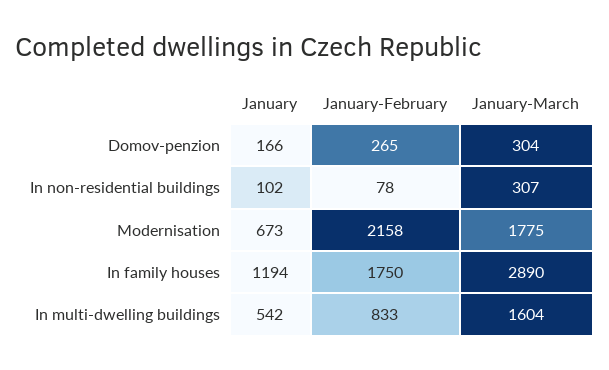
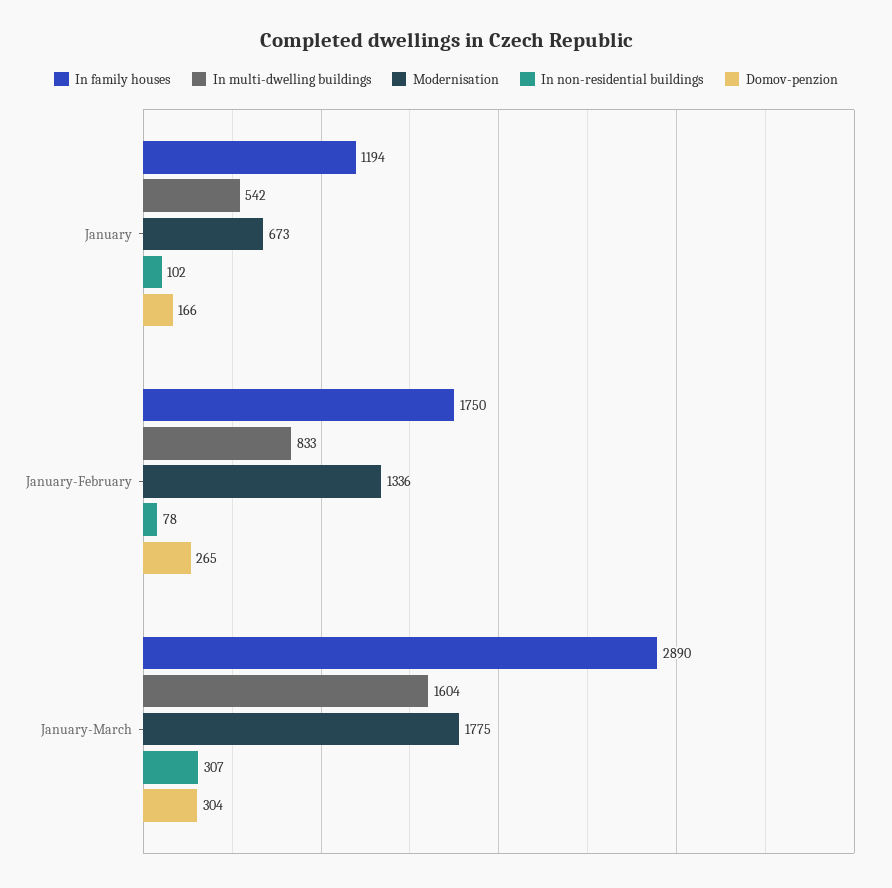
  {
    "Domov-penzion": {
      "January": 166,
      "January-February": 265,
      "January-March": 304
    },
    "In non-residential buildings": {
      "January": 102,
      "January-February": 78,
      "January-March": 307
    },
    "Modernisation": {
      "January": 673,
-     "January-February": 2158,
+     "January-February": 1336,
      "January-March": 1775
    },
    "In family houses": {
      "January": 1194,
      "January-February": 1750,
      "January-March": 2890
    },
    "In multi-dwelling buildings": {
      "January": 542,
      "January-February": 833,
      "January-March": 1604
    }
  }

